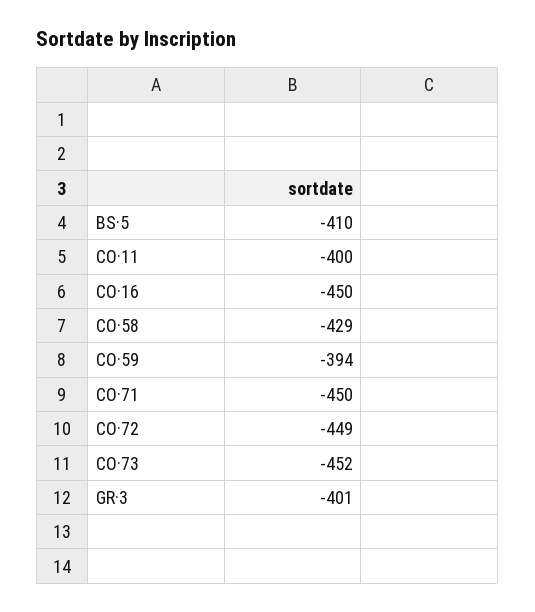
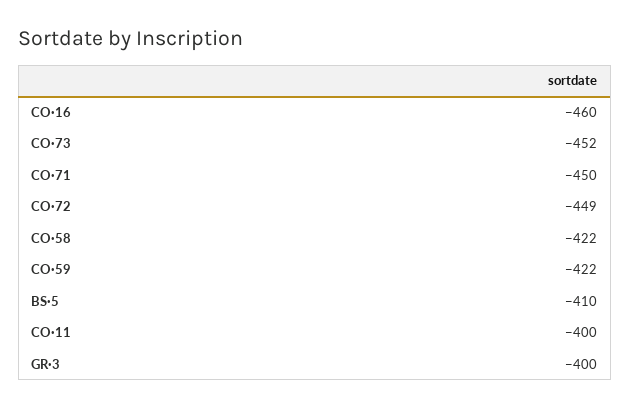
  {
    "BS·5": -410,
    "CO·11": -400,
-   "CO·16": -450,
+   "CO·16": -460,
-   "CO·58": -429,
+   "CO·58": -422,
-   "CO·59": -394,
+   "CO·59": -422,
    "CO·71": -450,
    "CO·72": -449,
    "CO·73": -452,
-   "GR·3": -401
+   "GR·3": -400
  }

